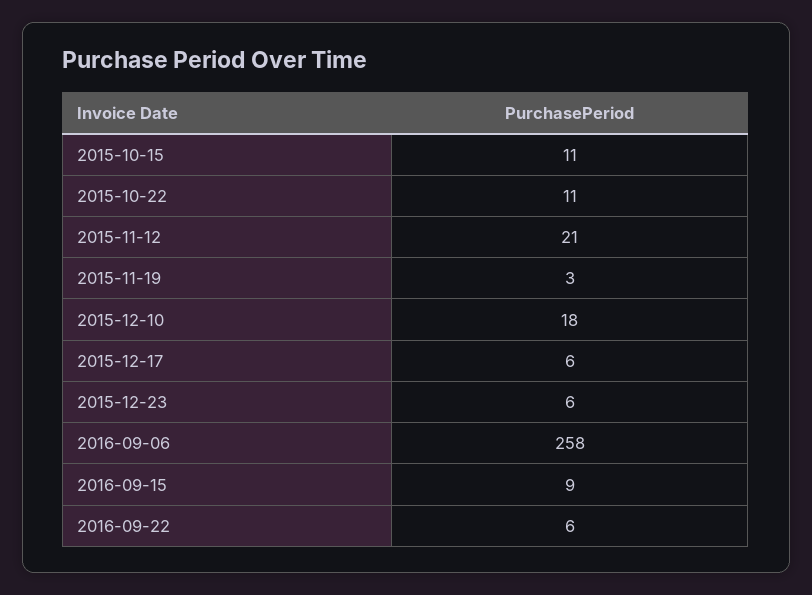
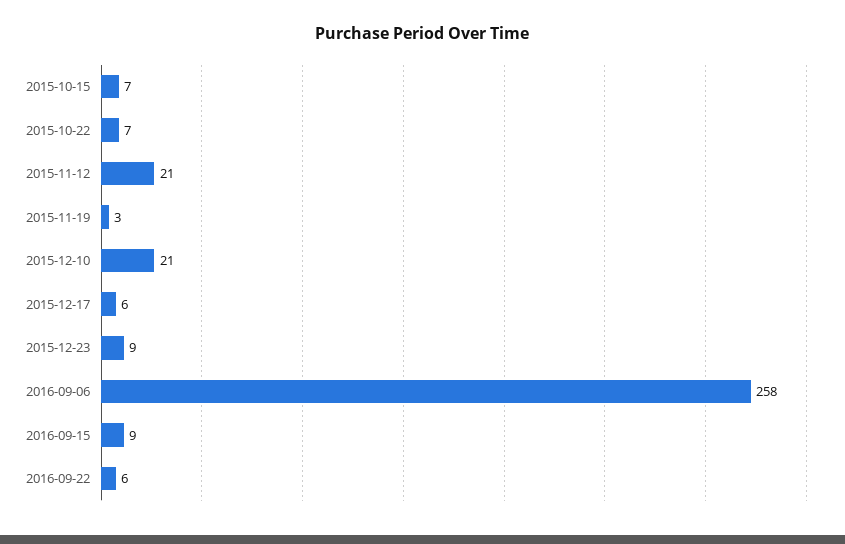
  {
-   "2015-10-15": 11,
+   "2015-10-15": 7,
-   "2015-10-22": 11,
+   "2015-10-22": 7,
    "2015-11-12": 21,
    "2015-11-19": 3,
-   "2015-12-10": 18,
+   "2015-12-10": 21,
    "2015-12-17": 6,
-   "2015-12-23": 6,
+   "2015-12-23": 9,
    "2016-09-06": 258,
    "2016-09-15": 9,
    "2016-09-22": 6
  }

